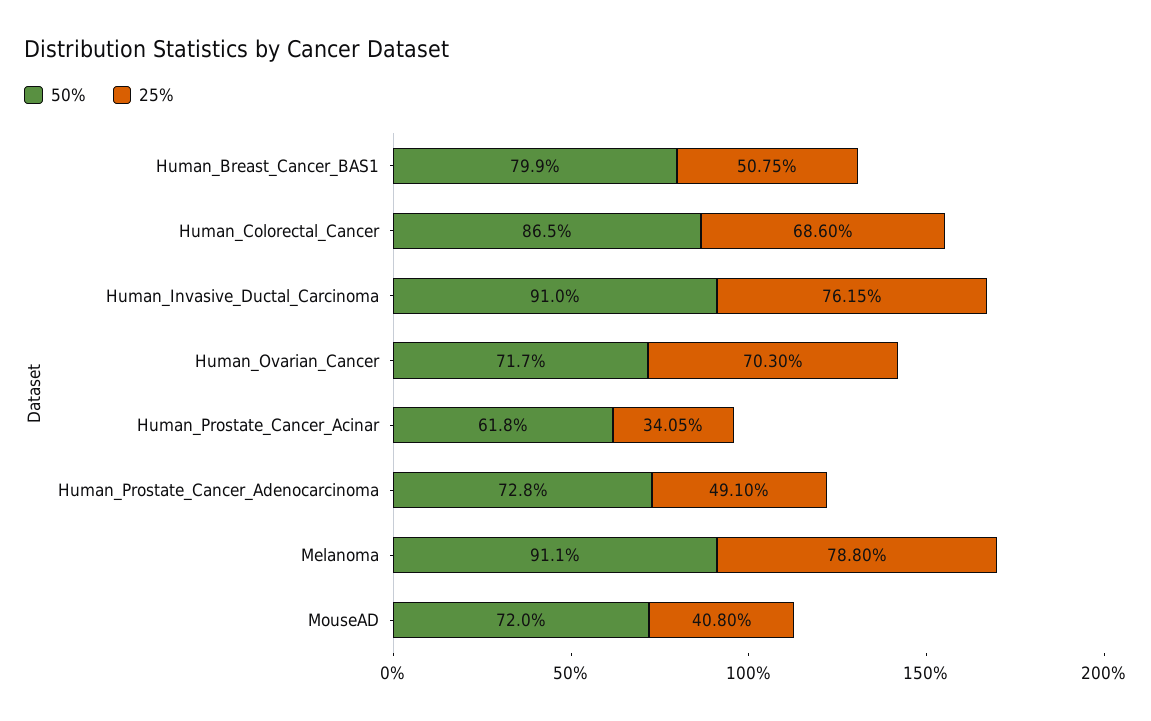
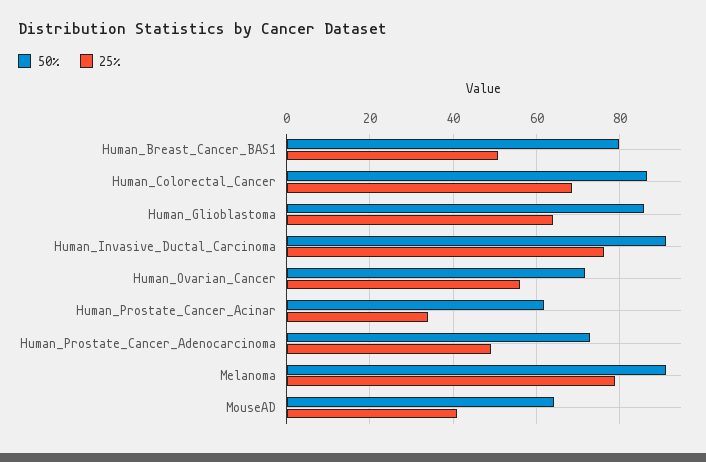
  {
    "50%": {
      "Human_Breast_Cancer_BAS1": 79.9,
      "Human_Colorectal_Cancer": 86.5,
      "Human_Invasive_Ductal_Carcinoma": 91,
      "Human_Ovarian_Cancer": 71.7,
      "Human_Prostate_Cancer_Acinar": 61.8,
      "Human_Prostate_Cancer_Adenocarcinoma": 72.8,
      "Melanoma": 91.1,
-     "MouseAD": 72
+     "MouseAD": 64,
+     "Human_Glioblastoma": 86
    },
    "25%": {
      "Human_Breast_Cancer_BAS1": 50.75,
      "Human_Colorectal_Cancer": 68.6,
      "Human_Invasive_Ductal_Carcinoma": 76.15,
-     "Human_Ovarian_Cancer": 70.3,
+     "Human_Ovarian_Cancer": 56,
      "Human_Prostate_Cancer_Acinar": 34.05,
      "Human_Prostate_Cancer_Adenocarcinoma": 49.1,
      "Melanoma": 78.8,
-     "MouseAD": 40.8
+     "MouseAD": 40.8,
+     "Human_Glioblastoma": 64
    }
  }

